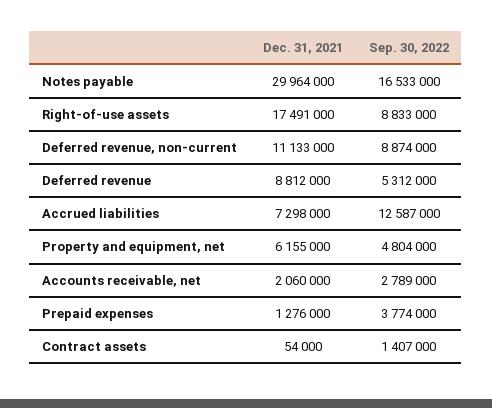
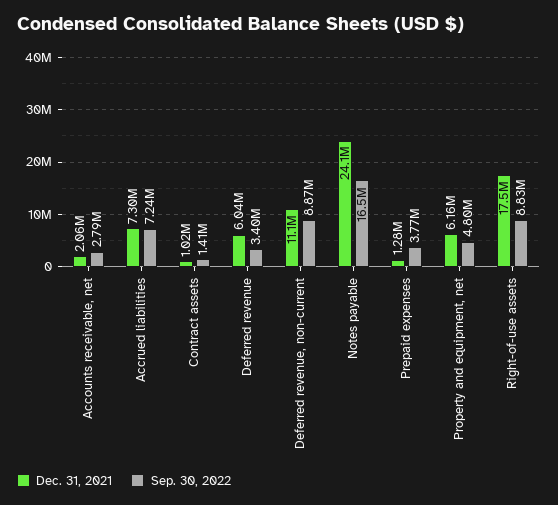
  {
    "Dec. 31, 2021": {
-     "Notes payable": 29964000,
+     "Notes payable": 24100000,
      "Right-of-use assets": 17491000,
      "Deferred revenue, non-current": 11133000,
-     "Deferred revenue": 8812000,
+     "Deferred revenue": 6040000,
      "Accrued liabilities": 7298000,
      "Property and equipment, net": 6155000,
      "Accounts receivable, net": 2060000,
      "Prepaid expenses": 1276000,
-     "Contract assets": 54000
+     "Contract assets": 1020000
    },
    "Sep. 30, 2022": {
      "Notes payable": 16533000,
      "Right-of-use assets": 8833000,
      "Deferred revenue, non-current": 8874000,
-     "Deferred revenue": 5312000,
+     "Deferred revenue": 3400000,
-     "Accrued liabilities": 12587000,
+     "Accrued liabilities": 7240000,
      "Property and equipment, net": 4804000,
      "Accounts receivable, net": 2789000,
      "Prepaid expenses": 3774000,
      "Contract assets": 1407000
    }
  }

